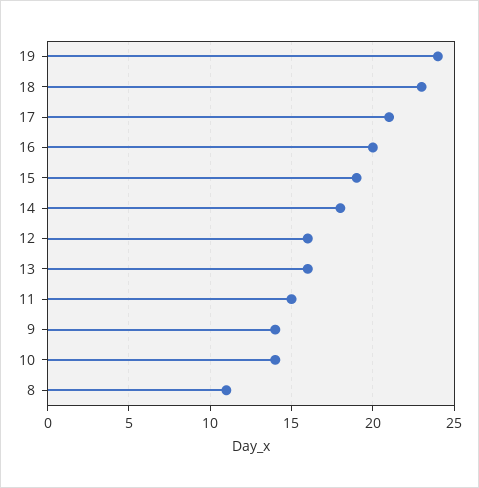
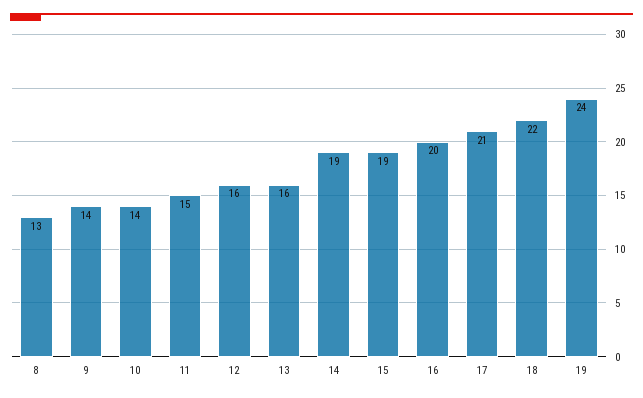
  {
    "19": 24,
-   "18": 23,
+   "18": 22,
    "17": 21,
    "16": 20,
    "15": 19,
-   "14": 18,
+   "14": 19,
    "12": 16,
    "13": 16,
    "11": 15,
    "9": 14,
    "10": 14,
-   "8": 11
+   "8": 13
  }

